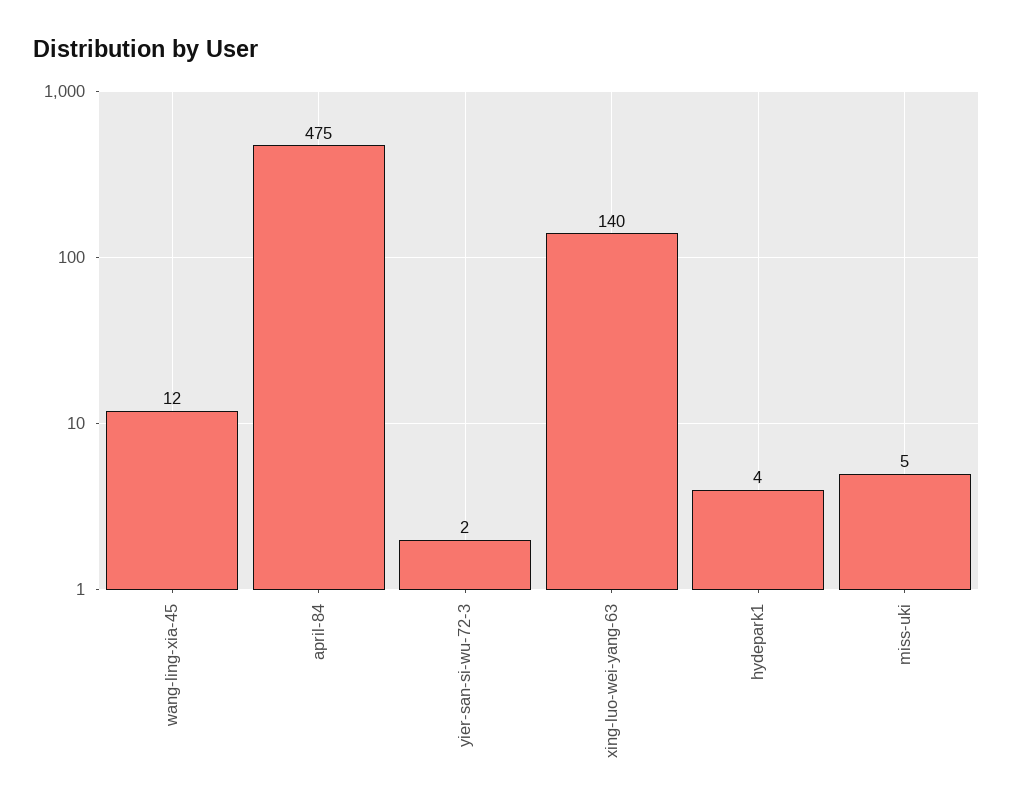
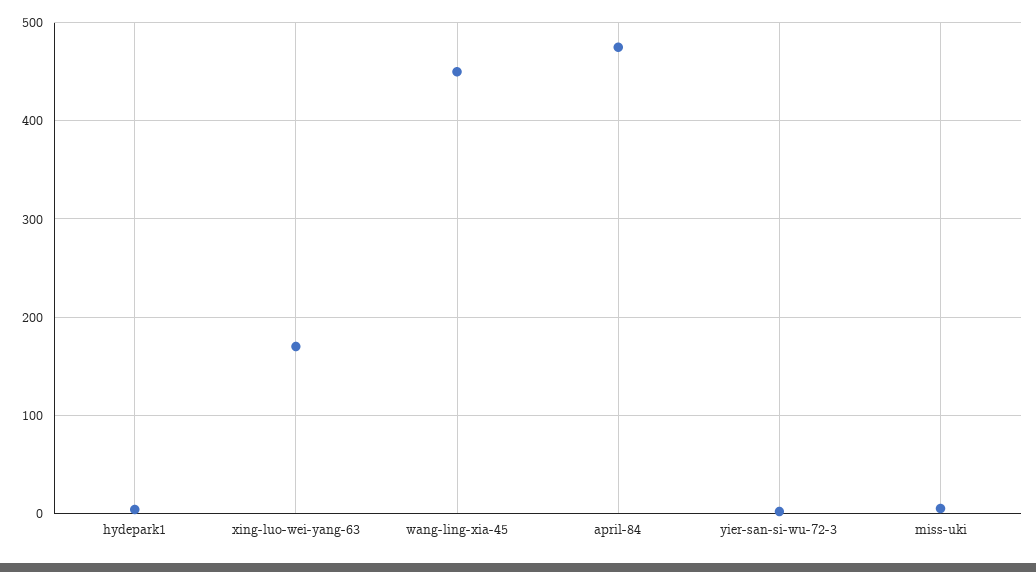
  {
-   "wang-ling-xia-45": 12,
+   "wang-ling-xia-45": 450,
    "april-84": 475,
    "yier-san-si-wu-72-3": 2,
-   "xing-luo-wei-yang-63": 140,
+   "xing-luo-wei-yang-63": 170,
    "hydepark1": 4,
    "miss-uki": 5
  }

